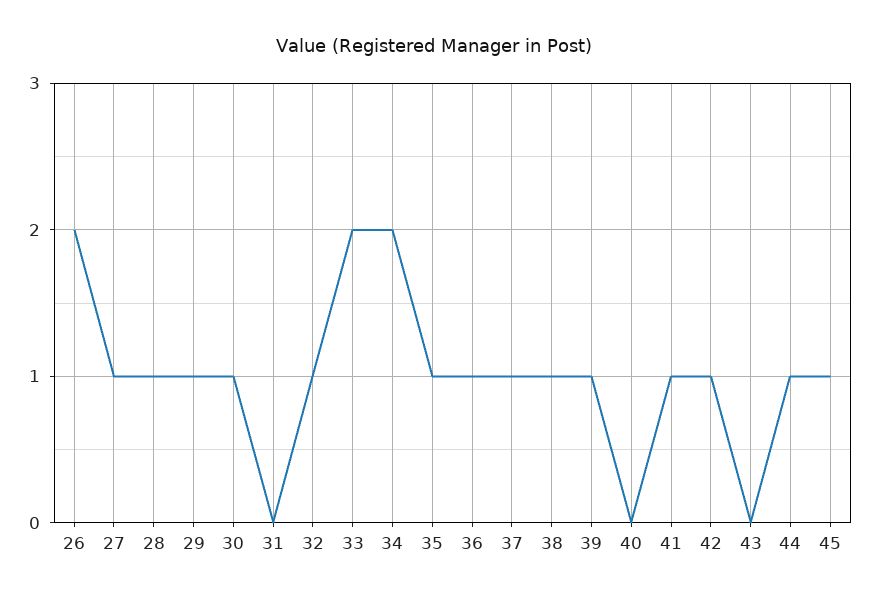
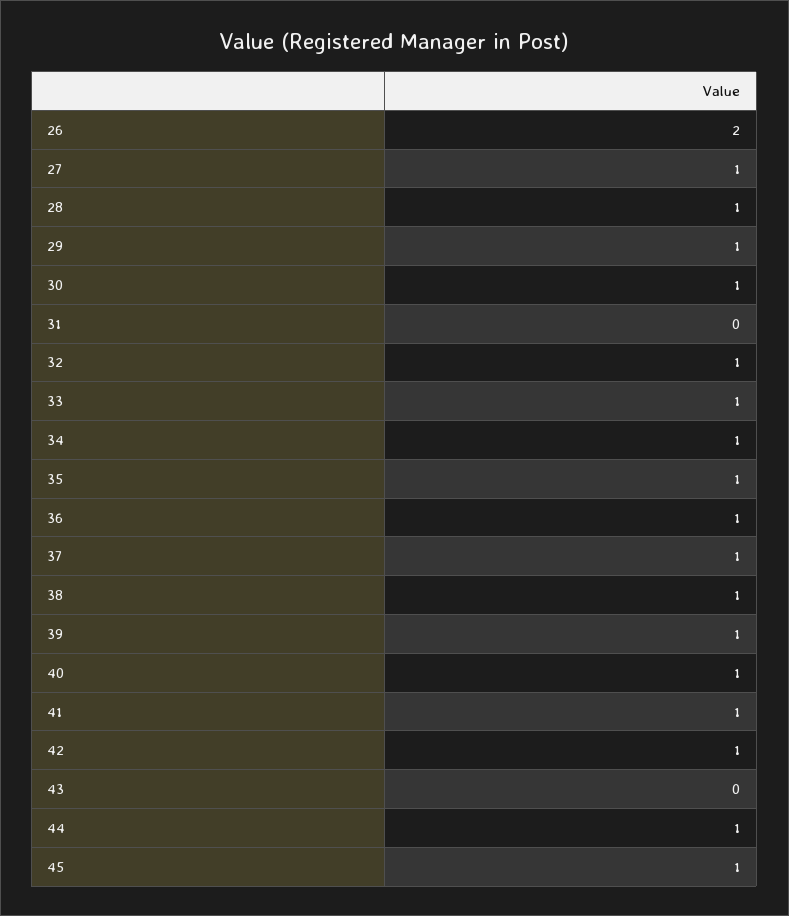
  {
    "26": 2,
    "27": 1,
    "28": 1,
    "29": 1,
    "30": 1,
    "31": 0,
    "32": 1,
-   "33": 2,
+   "33": 1,
-   "34": 2,
+   "34": 1,
    "35": 1,
    "36": 1,
    "37": 1,
    "38": 1,
    "39": 1,
-   "40": 0,
+   "40": 1,
    "41": 1,
    "42": 1,
    "43": 0,
    "44": 1,
    "45": 1
  }

